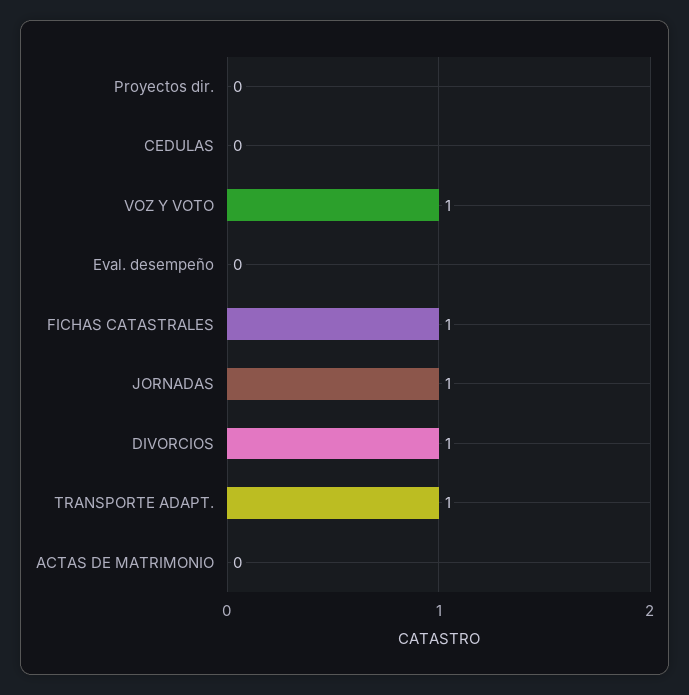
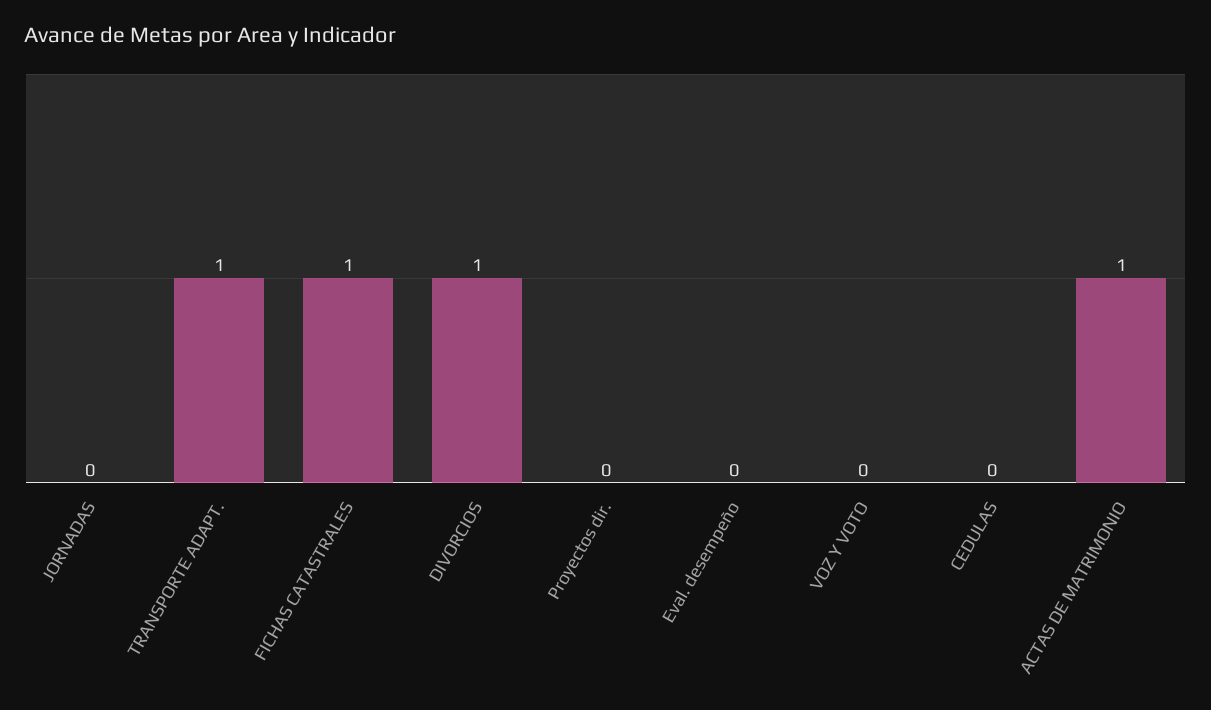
  {
    "Proyectos dir.": 0,
    "CEDULAS": 0,
-   "VOZ Y VOTO": 1,
+   "VOZ Y VOTO": 0,
    "Eval. desempeño": 0,
    "FICHAS CATASTRALES": 1,
-   "JORNADAS": 1,
+   "JORNADAS": 0,
    "DIVORCIOS": 1,
    "TRANSPORTE ADAPT.": 1,
-   "ACTAS DE MATRIMONIO": 0
+   "ACTAS DE MATRIMONIO": 1
  }

